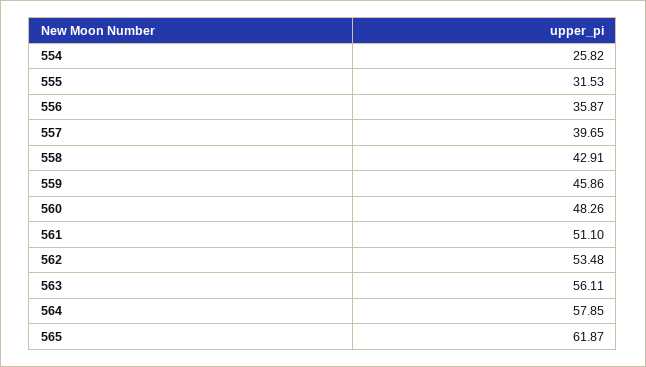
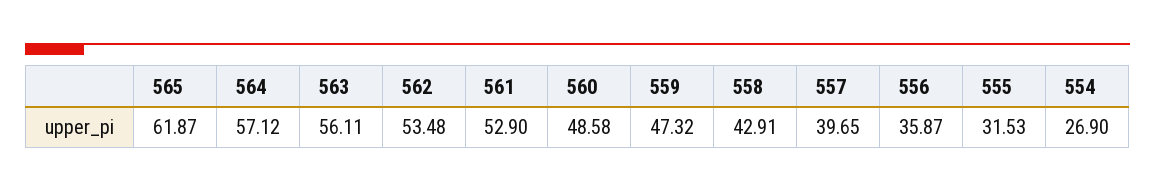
  {
-   "554": 25.82,
+   "554": 26.9,
    "555": 31.53,
    "556": 35.87,
    "557": 39.65,
    "558": 42.91,
-   "559": 45.86,
+   "559": 47.32,
-   "560": 48.26,
+   "560": 48.58,
-   "561": 51.1,
+   "561": 52.9,
    "562": 53.48,
    "563": 56.11,
-   "564": 57.85,
+   "564": 57.12,
    "565": 61.87
  }

